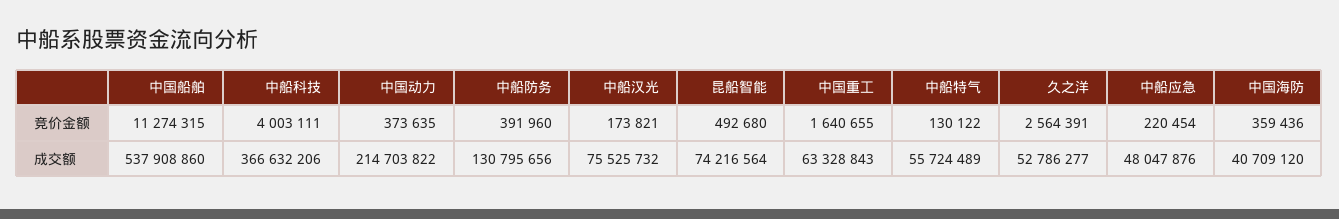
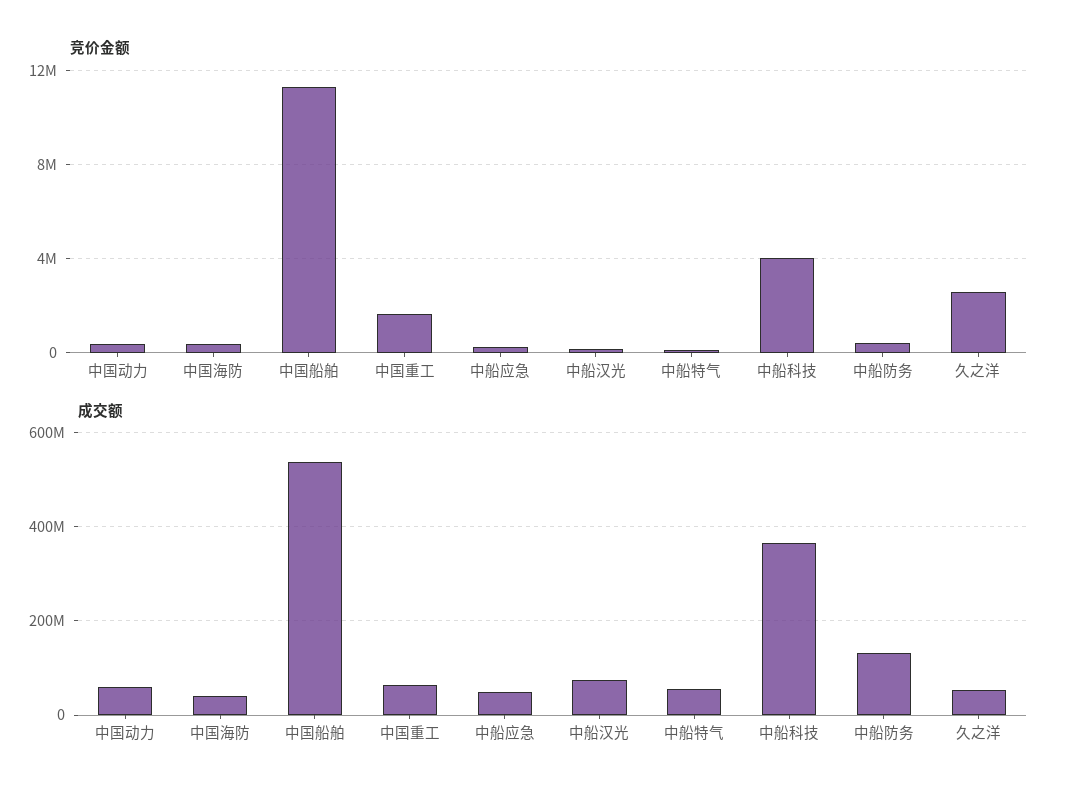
  {
    "竞价金额": {
      "中国船舶": 11274315,
      "中船科技": 4003111,
      "中国动力": 373635,
      "中船防务": 391960,
      "中船汉光": 173821,
-     "昆船智能": 492680,
      "中国重工": 1640655,
      "中船特气": 130122,
      "久之洋": 2564391,
      "中船应急": 220454,
      "中国海防": 359436
    },
    "成交额": {
      "中国船舶": 537908860,
      "中船科技": 366632206,
-     "中国动力": 214703822,
+     "中国动力": 60000000,
      "中船防务": 130795656,
      "中船汉光": 75525732,
-     "昆船智能": 74216564,
      "中国重工": 63328843,
      "中船特气": 55724489,
      "久之洋": 52786277,
      "中船应急": 48047876,
      "中国海防": 40709120
    }
  }

